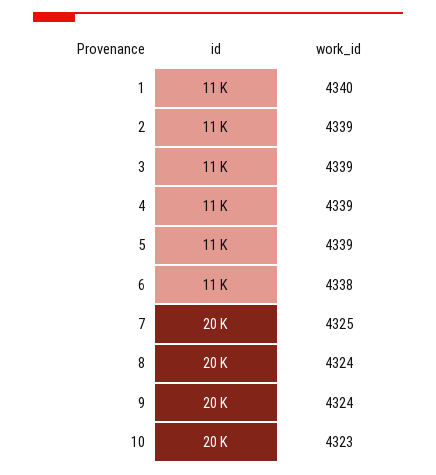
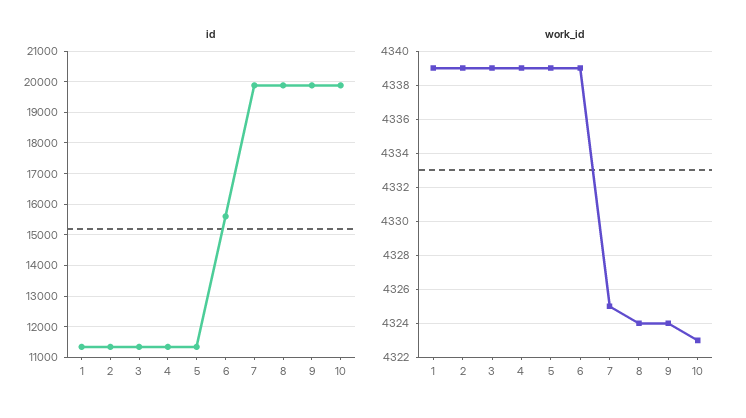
  {
    "id": {
      "1": 11000,
      "2": 11000,
      "3": 11000,
      "4": 11000,
      "5": 11000,
-     "6": 11000,
+     "6": 15600,
      "7": 20000,
      "8": 20000,
      "9": 20000,
      "10": 20000
    },
    "work_id": {
-     "1": 4340,
+     "1": 4339,
      "2": 4339,
      "3": 4339,
      "4": 4339,
      "5": 4339,
-     "6": 4338,
+     "6": 4339,
      "7": 4325,
      "8": 4324,
      "9": 4324,
      "10": 4323
    }
  }

